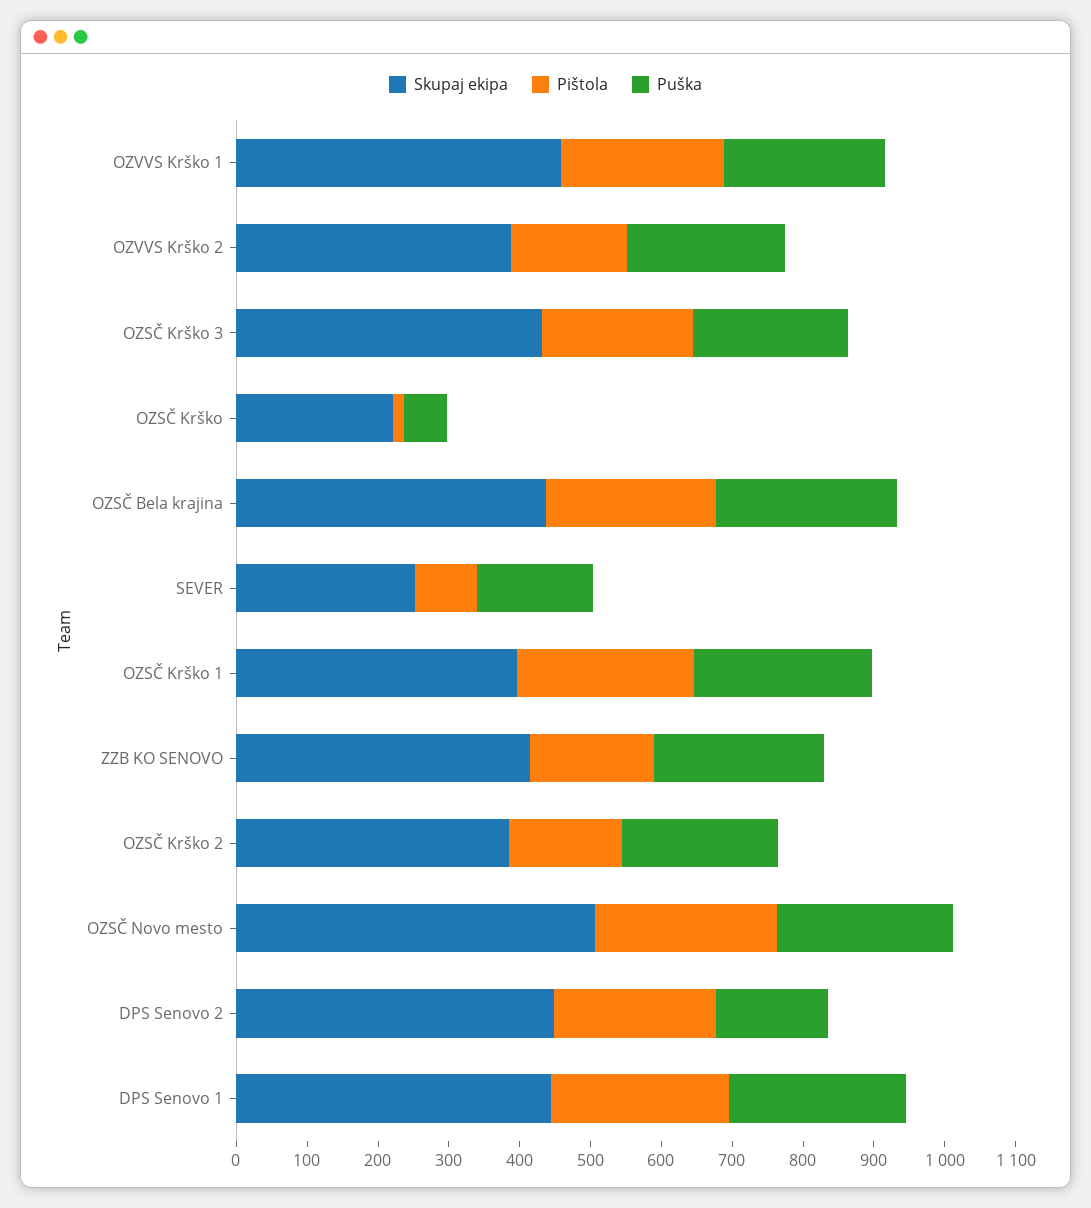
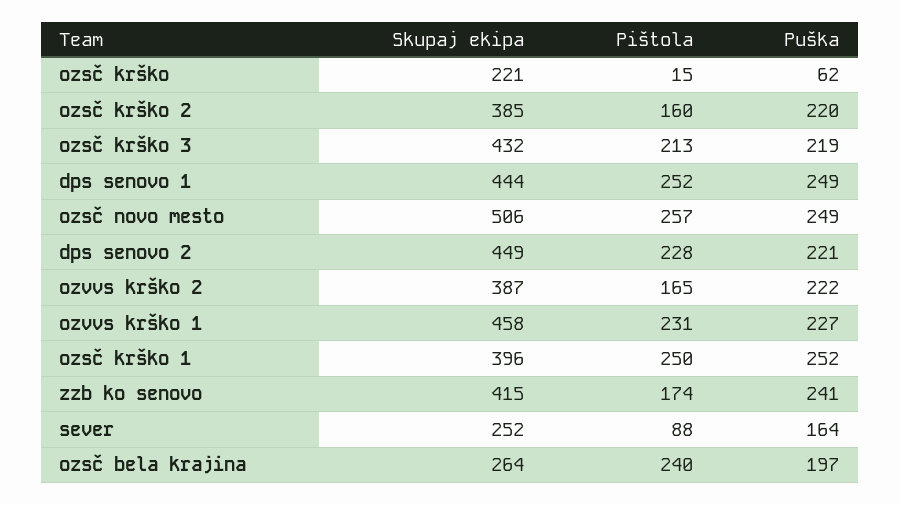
  {
    "Skupaj ekipa": {
      "OZVVS Krško 1": 458,
      "OZVVS Krško 2": 387,
      "OZSČ Krško 3": 432,
      "OZSČ Krško": 221,
-     "OZSČ Bela krajina": 440,
+     "OZSČ Bela krajina": 264,
      "SEVER": 252,
      "OZSČ Krško 1": 396,
      "ZZB KO SENOVO": 415,
      "OZSČ Krško 2": 385,
      "OZSČ Novo mesto": 506,
      "DPS Senovo 2": 449,
      "DPS Senovo 1": 444
    },
    "Pištola": {
      "OZVVS Krško 1": 231,
      "OZVVS Krško 2": 165,
      "OZSČ Krško 3": 213,
      "OZSČ Krško": 15,
      "OZSČ Bela krajina": 240,
      "SEVER": 88,
      "OZSČ Krško 1": 250,
      "ZZB KO SENOVO": 174,
      "OZSČ Krško 2": 160,
      "OZSČ Novo mesto": 257,
      "DPS Senovo 2": 228,
      "DPS Senovo 1": 252
    },
    "Puška": {
      "OZVVS Krško 1": 227,
      "OZVVS Krško 2": 222,
      "OZSČ Krško 3": 219,
      "OZSČ Krško": 62,
-     "OZSČ Bela krajina": 260,
+     "OZSČ Bela krajina": 197,
      "SEVER": 164,
      "OZSČ Krško 1": 252,
      "ZZB KO SENOVO": 241,
      "OZSČ Krško 2": 220,
      "OZSČ Novo mesto": 249,
-     "DPS Senovo 2": 160,
+     "DPS Senovo 2": 221,
      "DPS Senovo 1": 249
    }
  }

